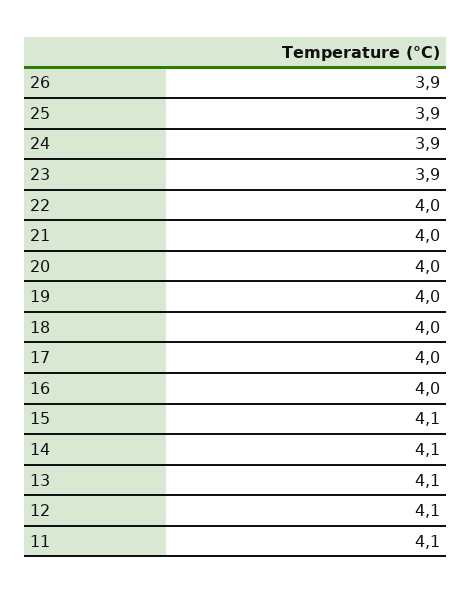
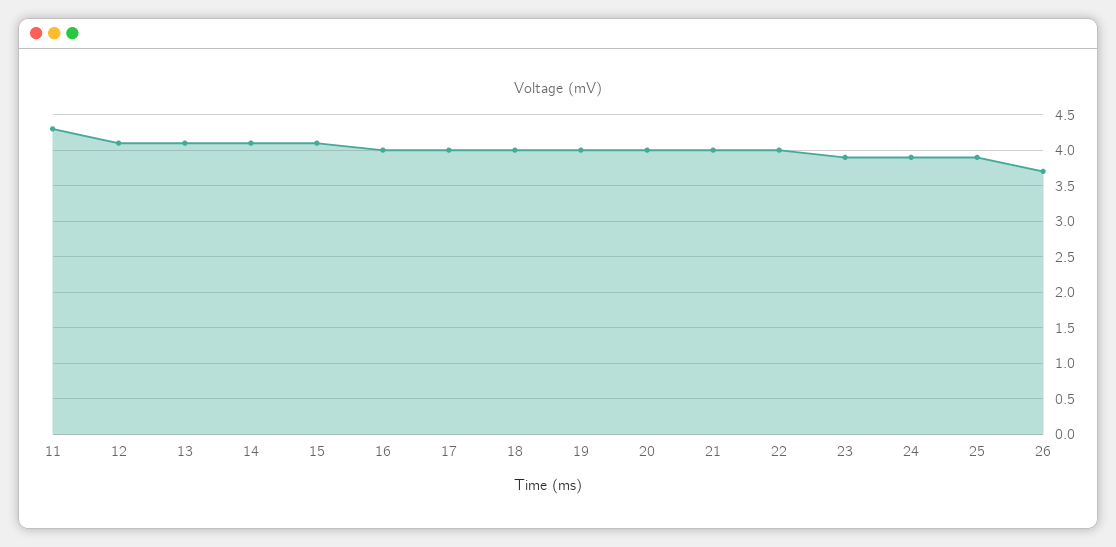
  {
-   "26": 3.9,
+   "26": 3.7,
    "25": 3.9,
    "24": 3.9,
    "23": 3.9,
    "22": 4,
    "21": 4,
    "20": 4,
    "19": 4,
    "18": 4,
    "17": 4,
    "16": 4,
    "15": 4.1,
    "14": 4.1,
    "13": 4.1,
    "12": 4.1,
-   "11": 4.1
+   "11": 4.3
  }

